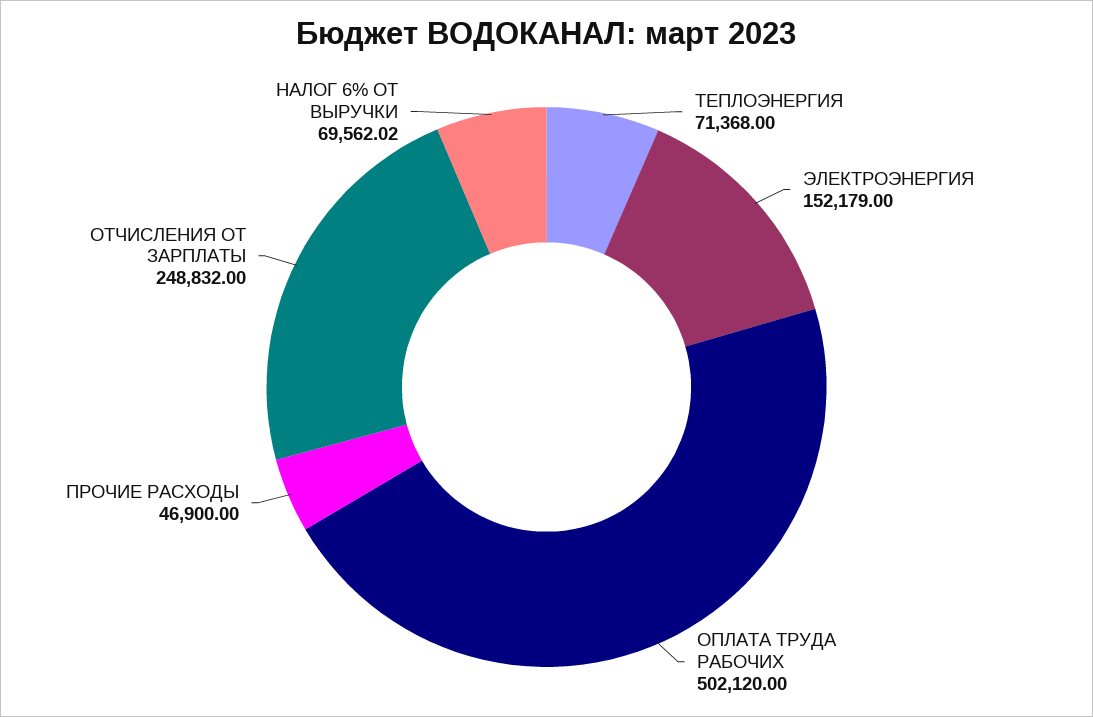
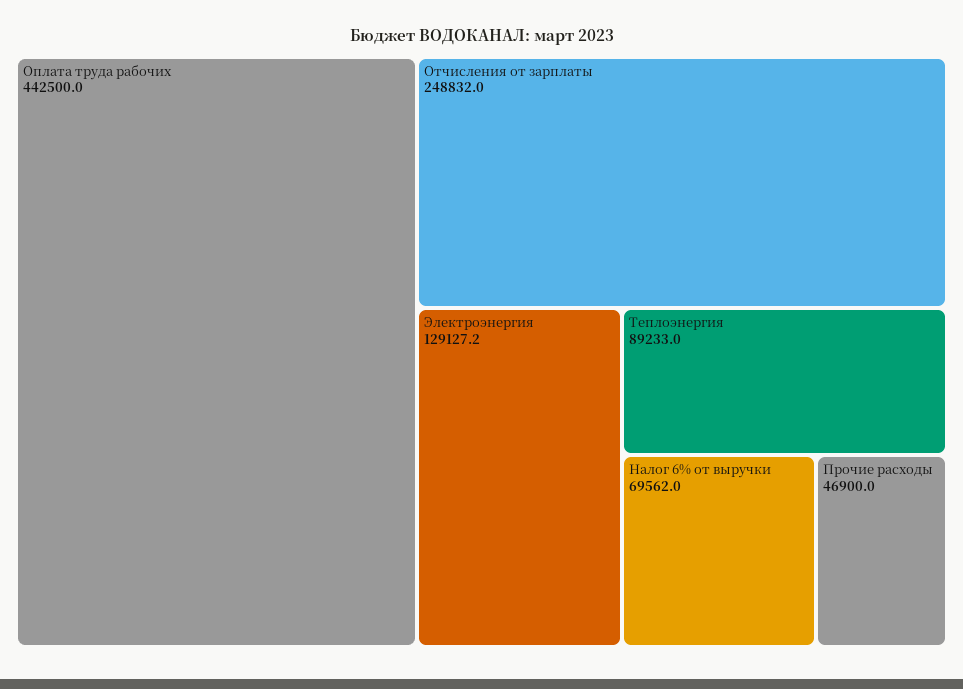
  {
-   "ТЕПЛОЭНЕРГИЯ": 71368,
+   "ТЕПЛОЭНЕРГИЯ": 89233,
-   "ЭЛЕКТРОЭНЕРГИЯ": 152179,
+   "ЭЛЕКТРОЭНЕРГИЯ": 129127.2,
-   "ОПЛАТА ТРУДА РАБОЧИХ": 502120,
+   "ОПЛАТА ТРУДА РАБОЧИХ": 442500,
    "ПРОЧИЕ РАСХОДЫ": 46900,
    "ОТЧИСЛЕНИЯ ОТ ЗАРПЛАТЫ": 248832,
    "НАЛОГ 6% ОТ ВЫРУЧКИ": 69562.02
  }

